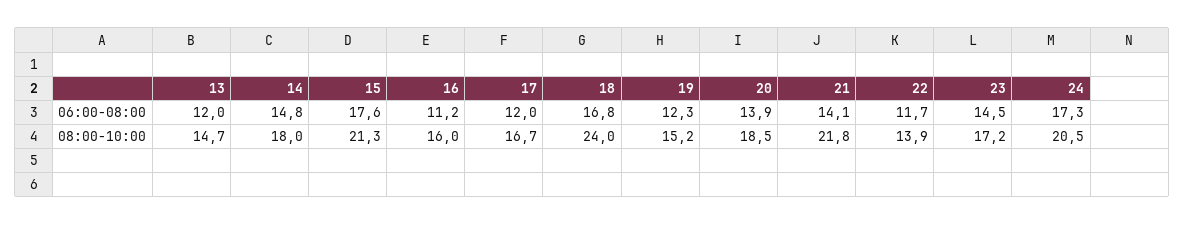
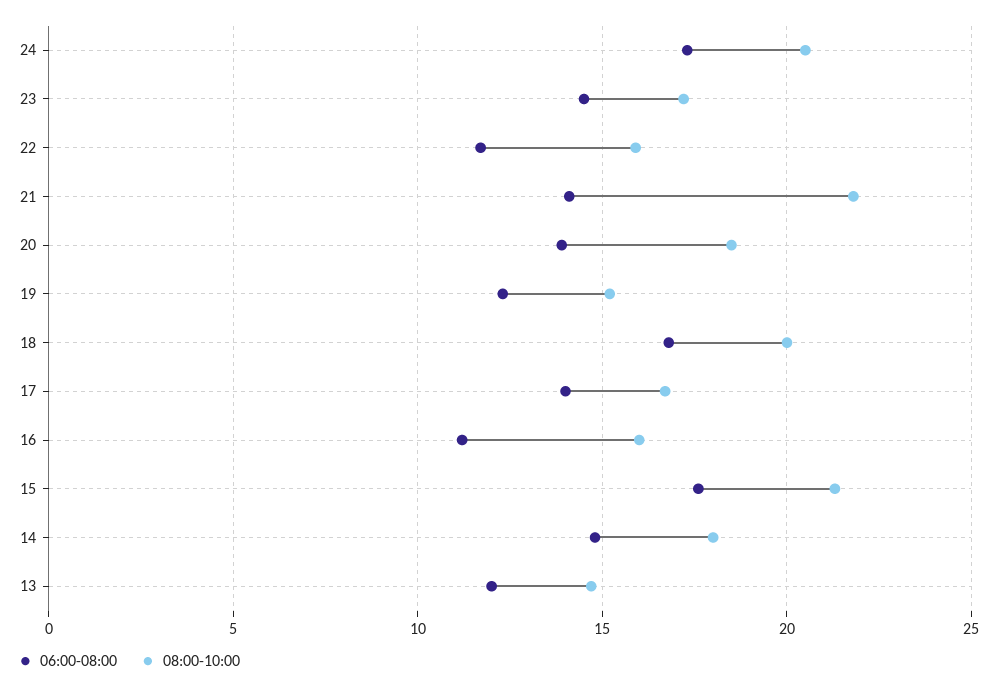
  {
    "06:00-08:00": {
      "13": 12,
      "14": 14.8,
      "15": 17.6,
      "16": 11.2,
-     "17": 12,
+     "17": 14,
      "18": 16.8,
      "19": 12.3,
      "20": 13.9,
      "21": 14.1,
      "22": 11.7,
      "23": 14.5,
      "24": 17.3
    },
    "08:00-10:00": {
      "13": 14.7,
      "14": 18,
      "15": 21.3,
      "16": 16,
      "17": 16.7,
-     "18": 24,
+     "18": 20,
      "19": 15.2,
      "20": 18.5,
      "21": 21.8,
-     "22": 13.9,
+     "22": 16,
      "23": 17.2,
      "24": 20.5
    }
  }

